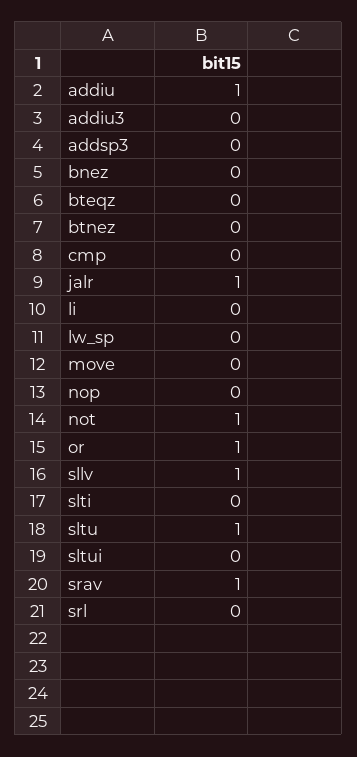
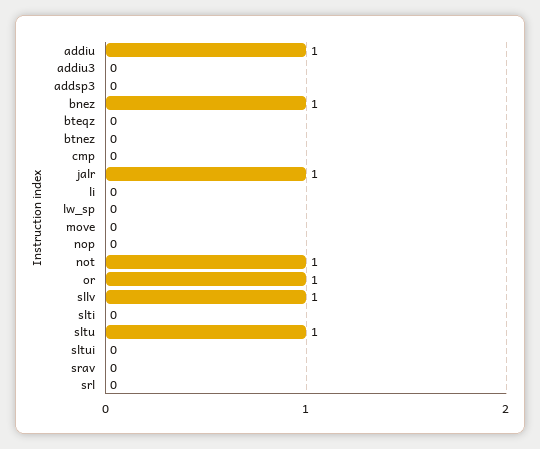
  {
    "addiu": 1,
    "addiu3": 0,
    "addsp3": 0,
-   "bnez": 0,
+   "bnez": 1,
    "bteqz": 0,
    "btnez": 0,
    "cmp": 0,
    "jalr": 1,
    "li": 0,
    "lw_sp": 0,
    "move": 0,
    "nop": 0,
    "not": 1,
    "or": 1,
    "sllv": 1,
    "slti": 0,
    "sltu": 1,
    "sltui": 0,
-   "srav": 1,
+   "srav": 0,
    "srl": 0
  }

